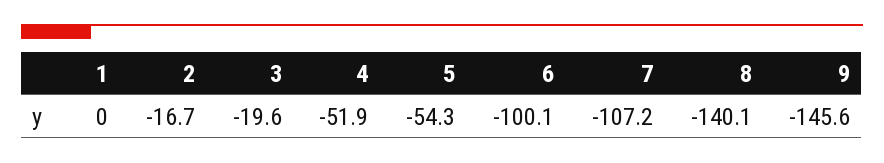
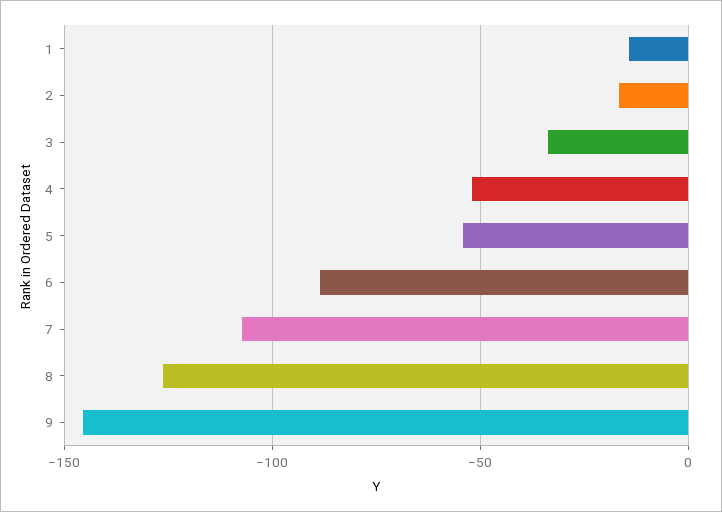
  {
-   "1": 0,
+   "1": -15,
    "2": -16.7,
-   "3": -19.6,
+   "3": -35,
    "4": -51.9,
    "5": -54.3,
-   "6": -100.1,
+   "6": -90,
    "7": -107.2,
-   "8": -140.1,
+   "8": -125,
    "9": -145.6
  }

